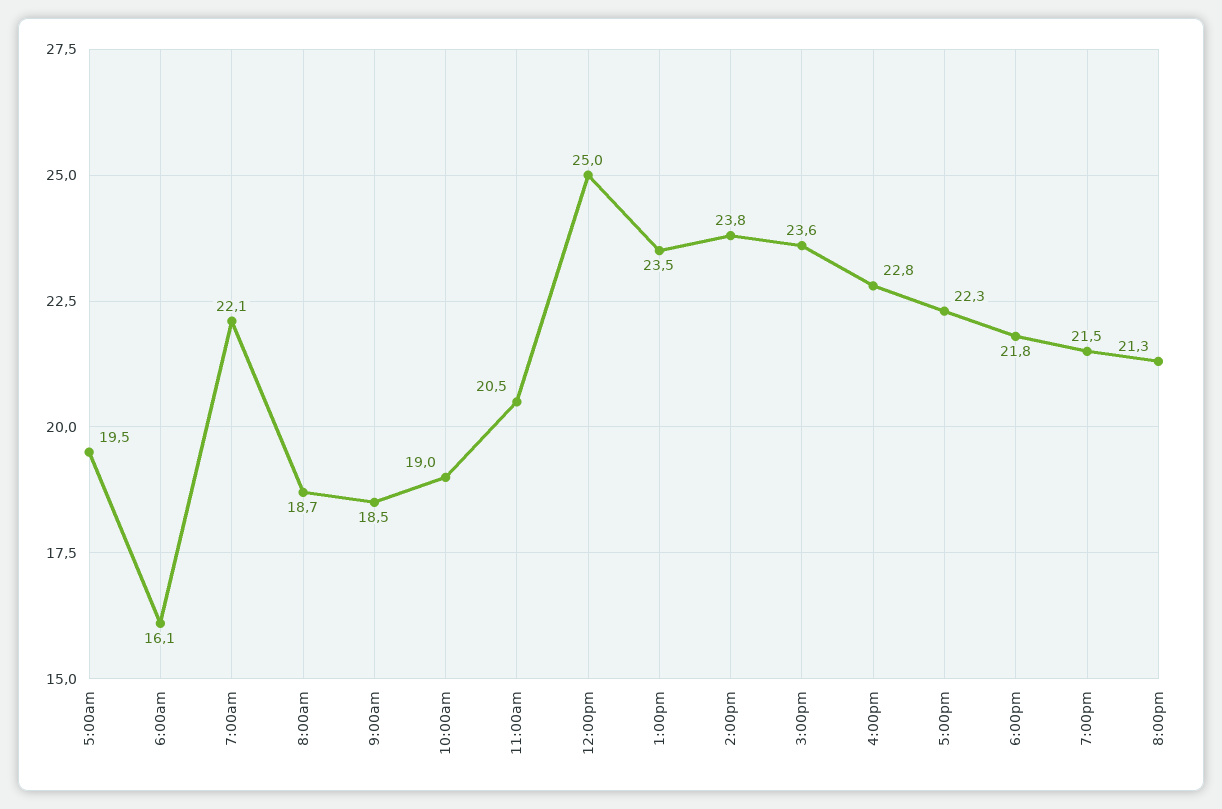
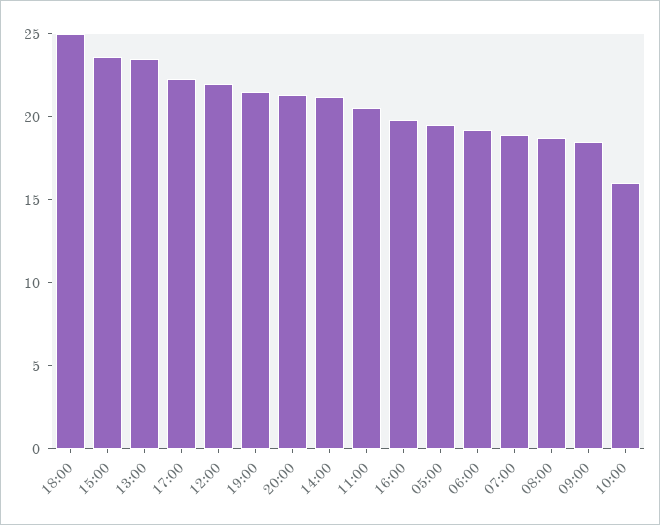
  {
    "5:00am": 19.5,
-   "6:00am": 16.1,
+   "6:00am": 19,
-   "7:00am": 22.1,
+   "7:00am": 19,
    "8:00am": 18.7,
    "9:00am": 18.5,
-   "10:00am": 19,
+   "10:00am": 16,
    "11:00am": 20.5,
-   "12:00pm": 25,
+   "12:00pm": 22,
    "1:00pm": 23.5,
-   "2:00pm": 23.8,
+   "2:00pm": 21,
    "3:00pm": 23.6,
-   "4:00pm": 22.8,
+   "4:00pm": 20,
    "5:00pm": 22.3,
-   "6:00pm": 21.8,
+   "6:00pm": 25,
    "7:00pm": 21.5,
    "8:00pm": 21.3
  }

